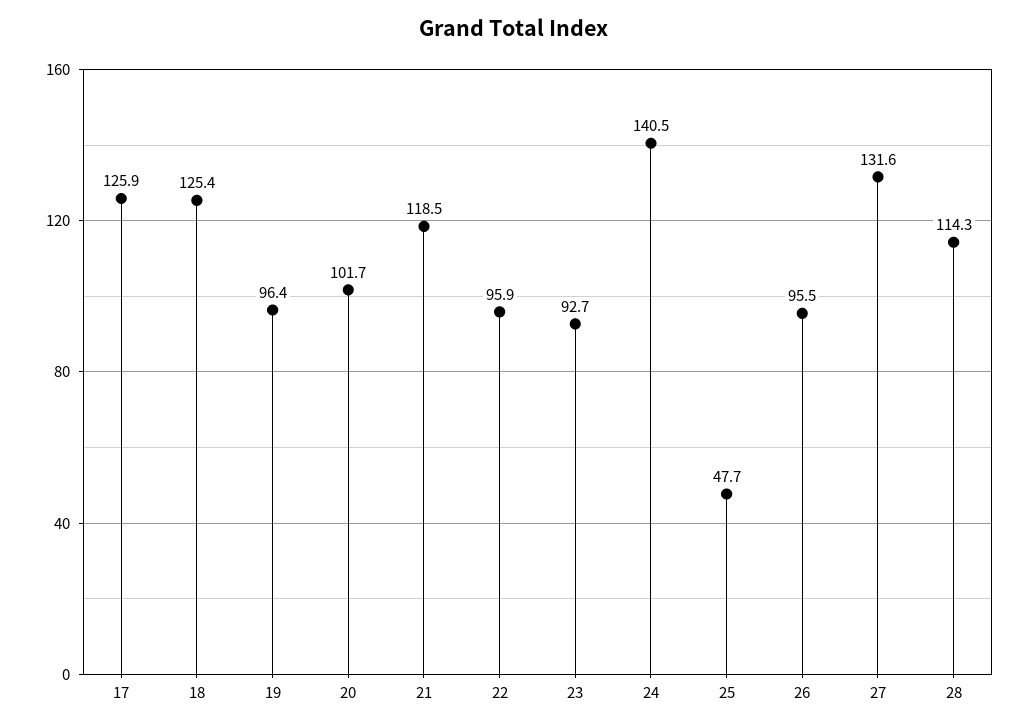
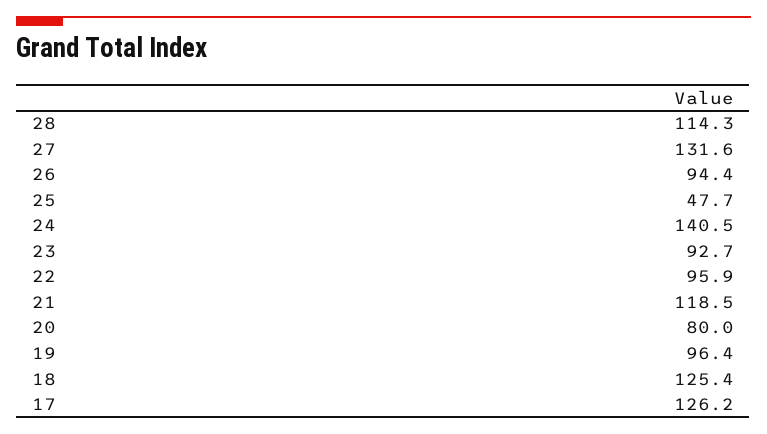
  {
-   "17": 125.9,
+   "17": 126.2,
    "18": 125.4,
    "19": 96.4,
-   "20": 101.7,
+   "20": 80,
    "21": 118.5,
    "22": 95.9,
    "23": 92.7,
    "24": 140.5,
    "25": 47.7,
-   "26": 95.5,
+   "26": 94.4,
    "27": 131.6,
    "28": 114.3
  }

